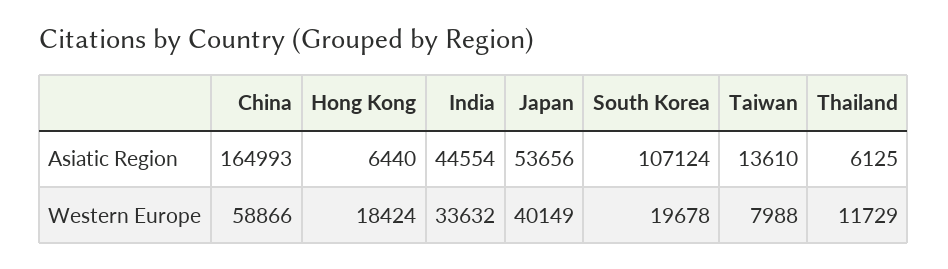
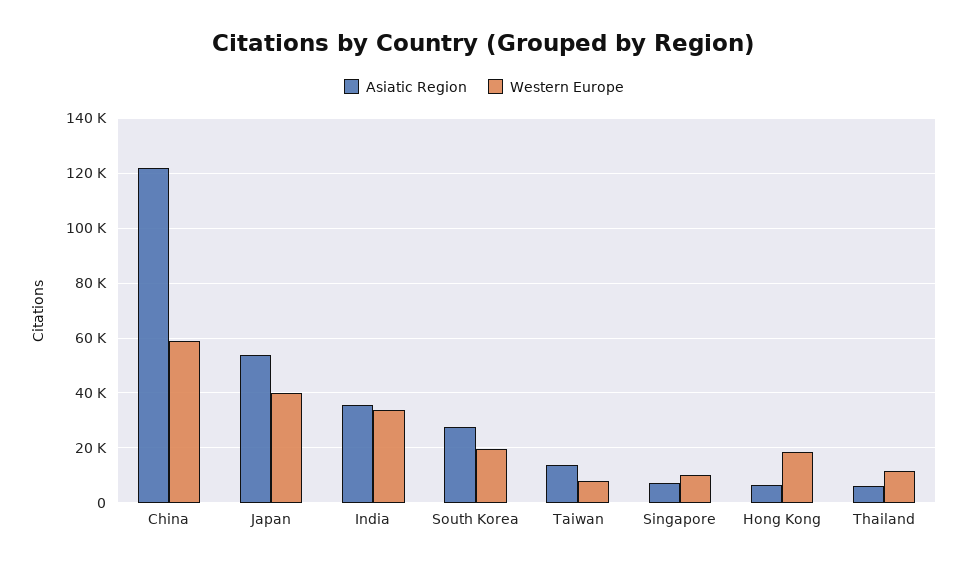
  {
    "Asiatic Region": {
-     "China": 164993,
+     "China": 122500,
      "Hong Kong": 6440,
-     "India": 44554,
+     "India": 35000,
      "Japan": 53656,
-     "South Korea": 107124,
+     "South Korea": 27500,
      "Taiwan": 13610,
-     "Thailand": 6125
+     "Thailand": 6125,
+     "Singapore": 7500
    },
    "Western Europe": {
      "China": 58866,
      "Hong Kong": 18424,
      "India": 33632,
      "Japan": 40149,
      "South Korea": 19678,
      "Taiwan": 7988,
-     "Thailand": 11729
+     "Thailand": 11729,
+     "Singapore": 10000
    }
  }

